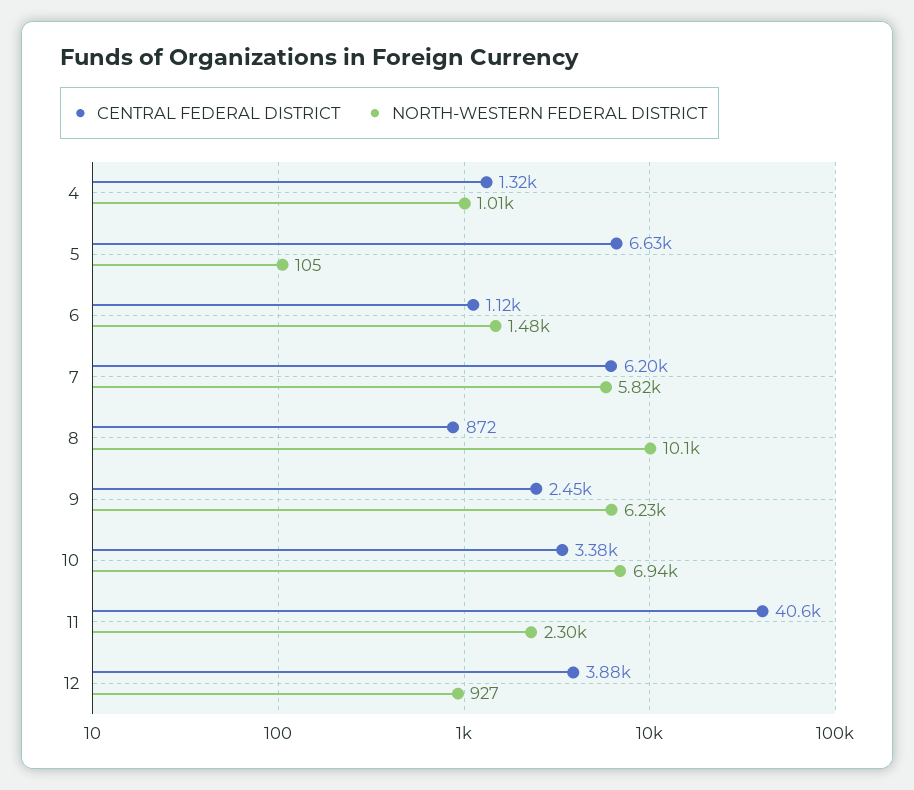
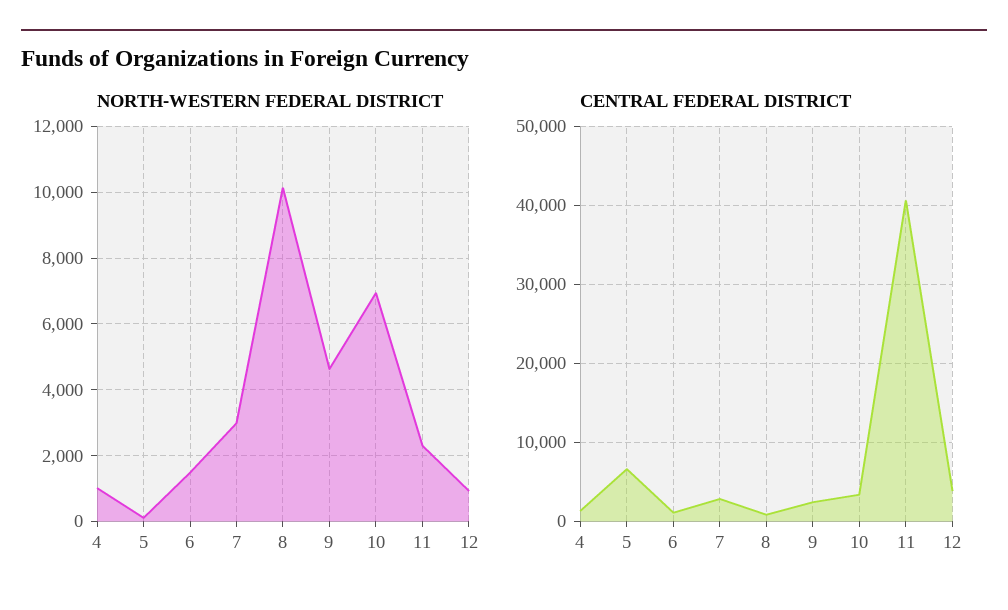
  {
    "CENTRAL FEDERAL DISTRICT": {
      "4": 1320,
      "5": 6630,
      "6": 1120,
-     "7": 6200,
+     "7": 3000,
      "8": 872,
      "9": 2450,
      "10": 3380,
      "11": 40600,
      "12": 3880
    },
    "NORTH-WESTERN FEDERAL DISTRICT": {
      "4": 1010,
      "5": 105,
      "6": 1480,
-     "7": 5820,
+     "7": 3000,
      "8": 10100,
-     "9": 6230,
+     "9": 4600,
      "10": 6940,
      "11": 2300,
      "12": 927
    }
  }

